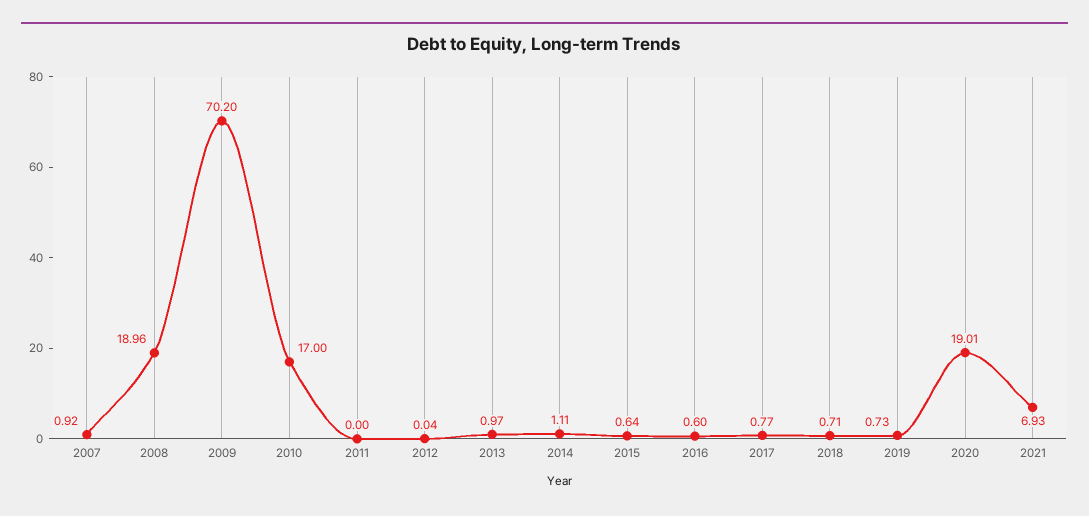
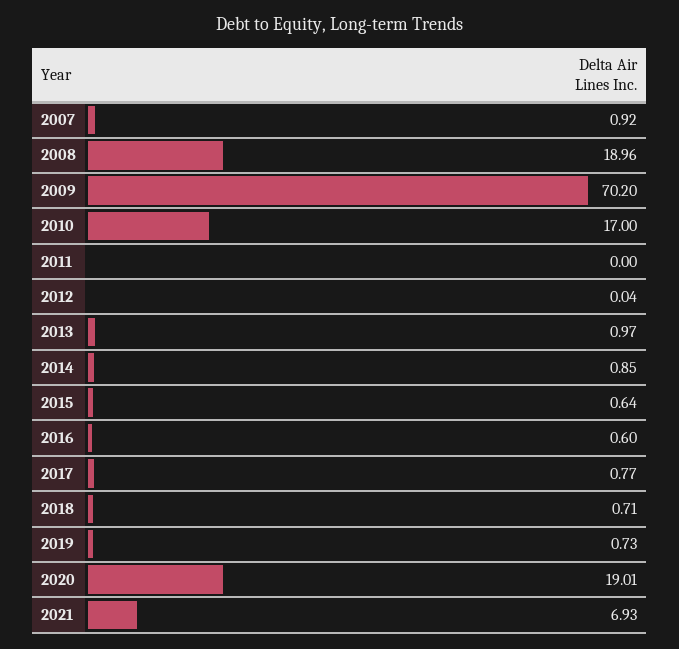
  {
    "2007": 0.92,
    "2008": 18.96,
    "2009": 70.2,
    "2010": 17,
    "2011": 0,
    "2012": 0.04,
    "2013": 0.97,
-   "2014": 1.11,
+   "2014": 0.85,
    "2015": 0.64,
    "2016": 0.6,
    "2017": 0.77,
    "2018": 0.71,
    "2019": 0.73,
    "2020": 19.01,
    "2021": 6.93
  }

